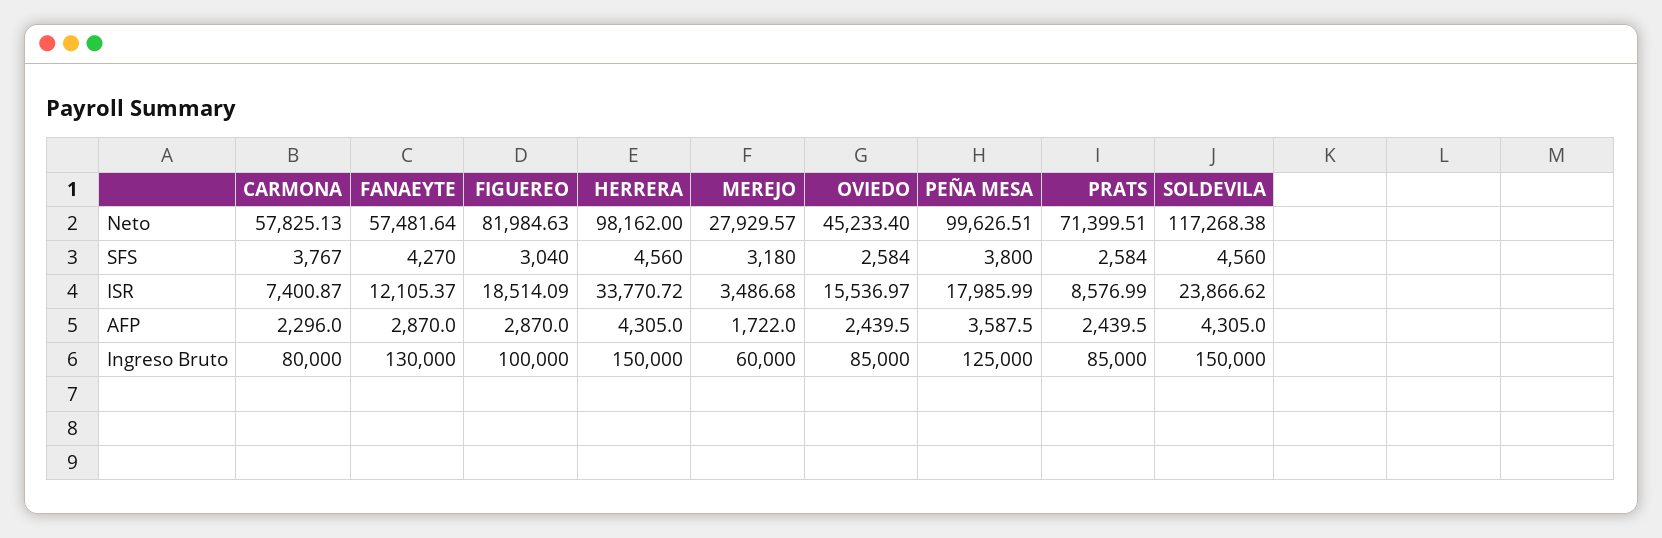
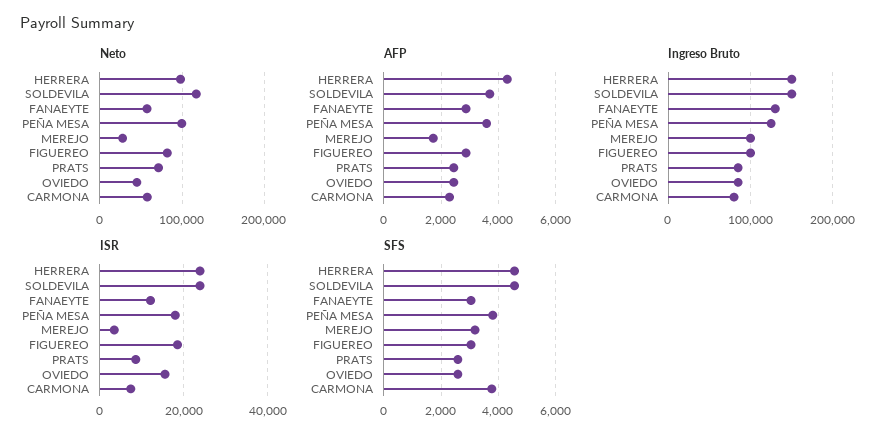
  {
    "Neto": {
      "CARMONA": 57825.13,
      "FANAEYTE": 57481.64,
      "FIGUEREO": 81984.63,
      "HERRERA": 98162,
      "MEREJO": 27929.57,
      "OVIEDO": 45233.4,
      "PEÑA MESA": 99626.51,
      "PRATS": 71399.51,
      "SOLDEVILA": 117268.38
    },
    "SFS": {
      "CARMONA": 3767,
-     "FANAEYTE": 4270,
+     "FANAEYTE": 3000,
      "FIGUEREO": 3040,
      "HERRERA": 4560,
      "MEREJO": 3180,
      "OVIEDO": 2584,
      "PEÑA MESA": 3800,
      "PRATS": 2584,
      "SOLDEVILA": 4560
    },
    "ISR": {
      "CARMONA": 7400.87,
      "FANAEYTE": 12105.37,
      "FIGUEREO": 18514.09,
-     "HERRERA": 33770.72,
+     "HERRERA": 24000,
      "MEREJO": 3486.68,
      "OVIEDO": 15536.97,
      "PEÑA MESA": 17985.99,
      "PRATS": 8576.99,
      "SOLDEVILA": 23866.62
    },
    "AFP": {
      "CARMONA": 2296,
      "FANAEYTE": 2870,
      "FIGUEREO": 2870,
      "HERRERA": 4305,
      "MEREJO": 1722,
      "OVIEDO": 2439.5,
      "PEÑA MESA": 3587.5,
      "PRATS": 2439.5,
-     "SOLDEVILA": 4305
+     "SOLDEVILA": 3750
    },
    "Ingreso Bruto": {
      "CARMONA": 80000,
      "FANAEYTE": 130000,
      "FIGUEREO": 100000,
      "HERRERA": 150000,
-     "MEREJO": 60000,
+     "MEREJO": 100000,
      "OVIEDO": 85000,
      "PEÑA MESA": 125000,
      "PRATS": 85000,
      "SOLDEVILA": 150000
    }
  }

